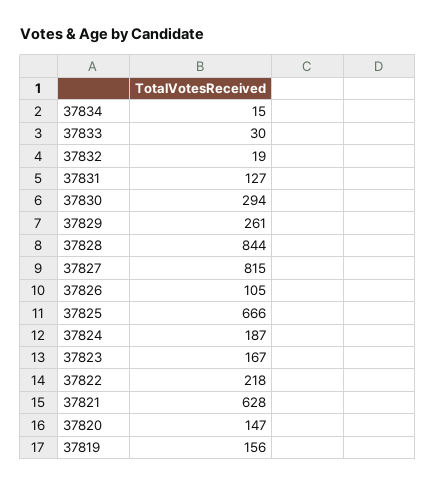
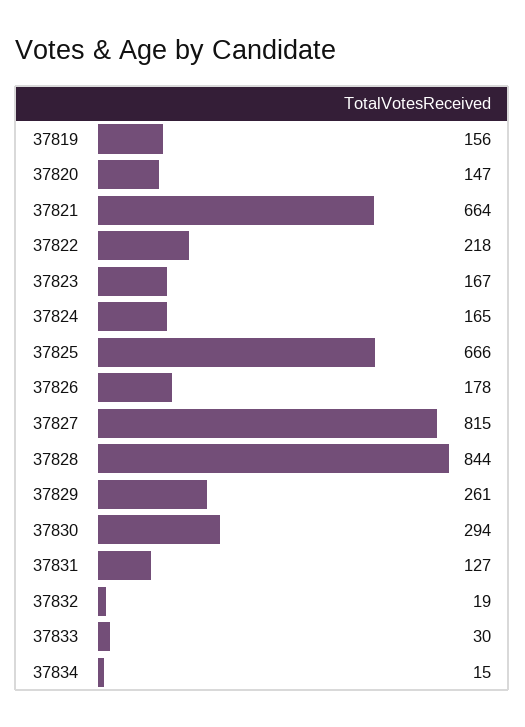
  {
    "37834": 15,
    "37833": 30,
    "37832": 19,
    "37831": 127,
    "37830": 294,
    "37829": 261,
    "37828": 844,
    "37827": 815,
-   "37826": 105,
+   "37826": 178,
    "37825": 666,
-   "37824": 187,
+   "37824": 165,
    "37823": 167,
    "37822": 218,
-   "37821": 628,
+   "37821": 664,
    "37820": 147,
    "37819": 156
  }

